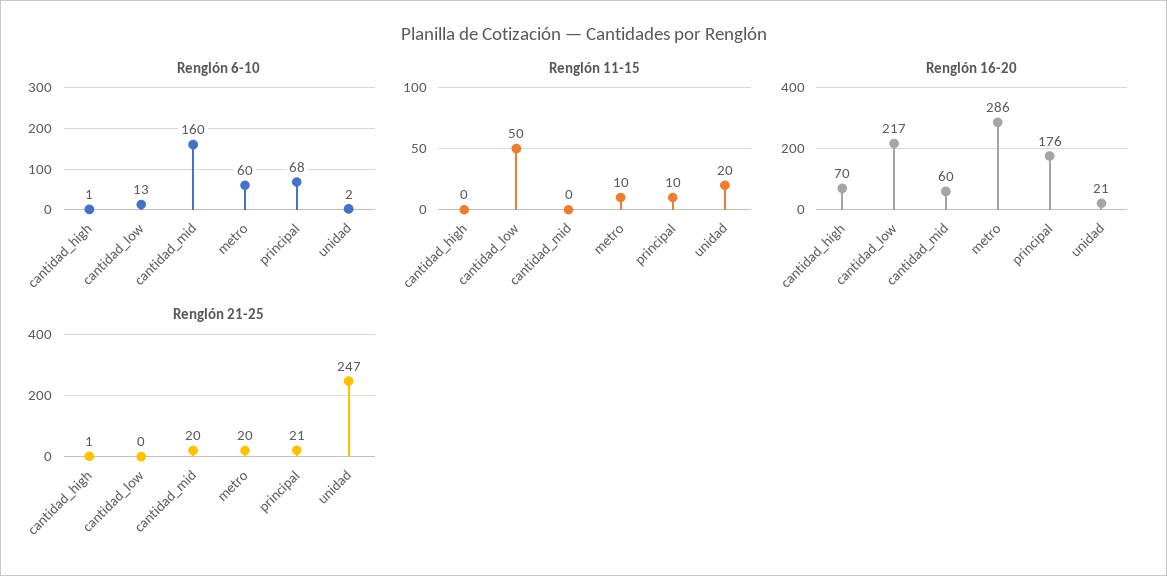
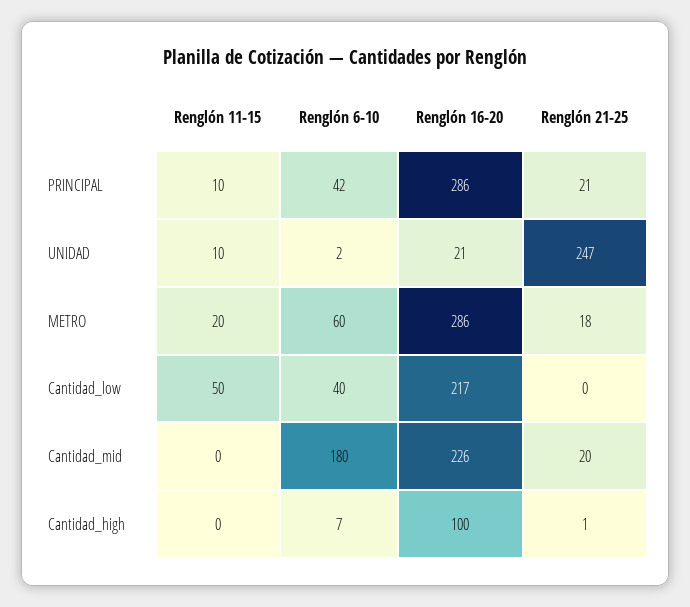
  {
    "Renglón 6-10": {
-     "cantidad_high": 1,
+     "cantidad_high": 7,
-     "cantidad_low": 13,
+     "cantidad_low": 40,
-     "cantidad_mid": 160,
+     "cantidad_mid": 180,
      "metro": 60,
-     "principal": 68,
+     "principal": 42,
      "unidad": 2
    },
    "Renglón 11-15": {
      "cantidad_high": 0,
      "cantidad_low": 50,
      "cantidad_mid": 0,
-     "metro": 10,
+     "metro": 20,
      "principal": 10,
-     "unidad": 20
+     "unidad": 10
    },
    "Renglón 16-20": {
-     "cantidad_high": 70,
+     "cantidad_high": 100,
      "cantidad_low": 217,
-     "cantidad_mid": 60,
+     "cantidad_mid": 226,
      "metro": 286,
-     "principal": 176,
+     "principal": 286,
      "unidad": 21
    },
    "Renglón 21-25": {
      "cantidad_high": 1,
      "cantidad_low": 0,
      "cantidad_mid": 20,
-     "metro": 20,
+     "metro": 18,
      "principal": 21,
      "unidad": 247
    }
  }

